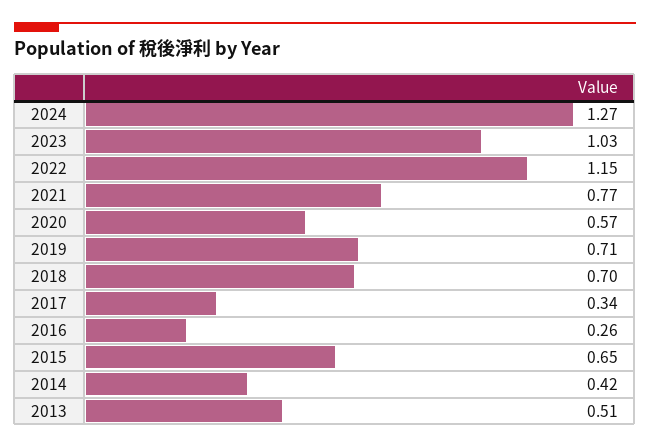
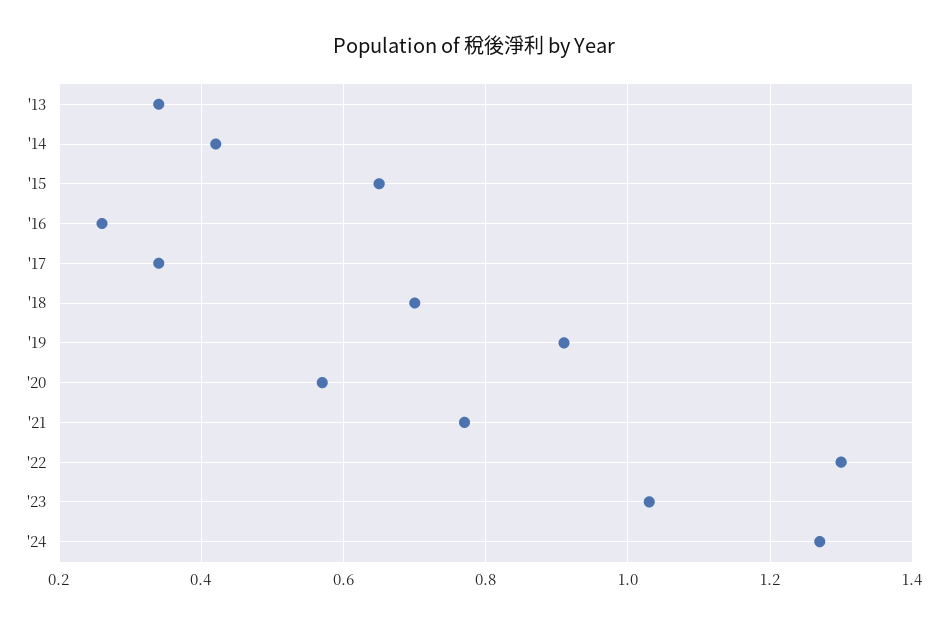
  {
    "2024": 1.27,
    "2023": 1.03,
-   "2022": 1.15,
+   "2022": 1.3,
    "2021": 0.77,
    "2020": 0.57,
-   "2019": 0.71,
+   "2019": 0.9,
    "2018": 0.7,
    "2017": 0.34,
    "2016": 0.26,
    "2015": 0.65,
    "2014": 0.42,
-   "2013": 0.51
+   "2013": 0.35
  }

